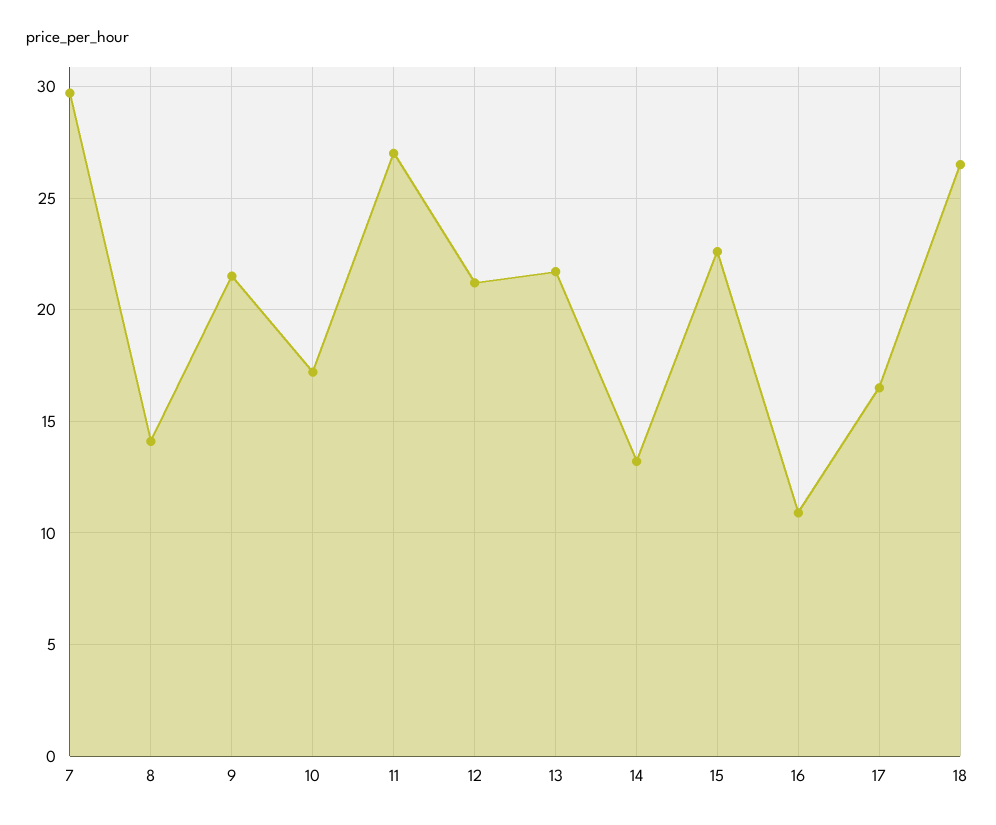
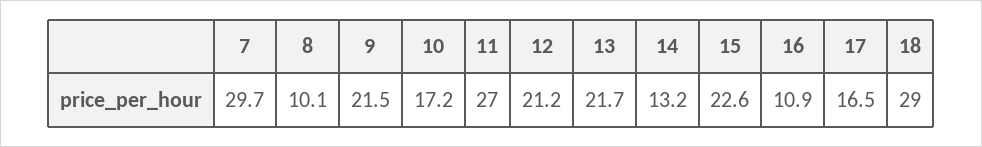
  {
    "7": 29.7,
-   "8": 14,
+   "8": 10.1,
    "9": 21.5,
    "10": 17.2,
    "11": 27,
    "12": 21.2,
    "13": 21.7,
    "14": 13.2,
    "15": 22.6,
    "16": 10.9,
    "17": 16.5,
-   "18": 26.5
+   "18": 29
  }

